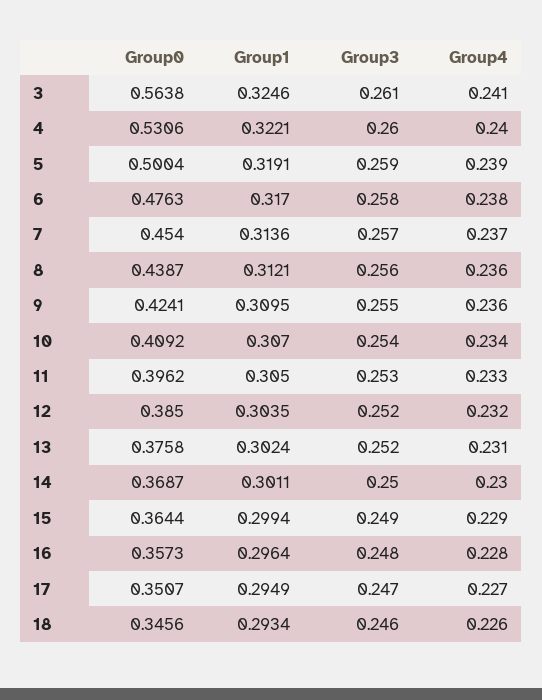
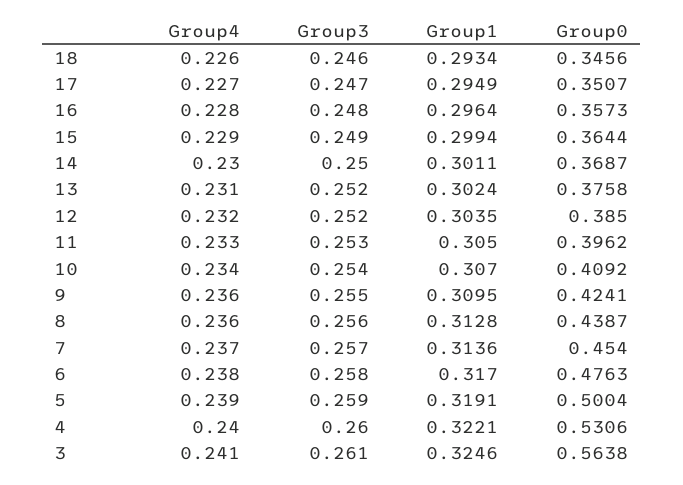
  {
    "Group0": {
      "3": 0.5638,
      "4": 0.5306,
      "5": 0.5004,
      "6": 0.4763,
      "7": 0.454,
      "8": 0.4387,
      "9": 0.4241,
      "10": 0.4092,
      "11": 0.3962,
      "12": 0.385,
      "13": 0.3758,
      "14": 0.3687,
      "15": 0.3644,
      "16": 0.3573,
      "17": 0.3507,
      "18": 0.3456
    },
    "Group1": {
      "3": 0.3246,
      "4": 0.3221,
      "5": 0.3191,
      "6": 0.317,
      "7": 0.3136,
-     "8": 0.3121,
+     "8": 0.3128,
      "9": 0.3095,
      "10": 0.307,
      "11": 0.305,
      "12": 0.3035,
      "13": 0.3024,
      "14": 0.3011,
      "15": 0.2994,
      "16": 0.2964,
      "17": 0.2949,
      "18": 0.2934
    },
    "Group3": {
      "3": 0.261,
      "4": 0.26,
      "5": 0.259,
      "6": 0.258,
      "7": 0.257,
      "8": 0.256,
      "9": 0.255,
      "10": 0.254,
      "11": 0.253,
      "12": 0.252,
      "13": 0.252,
      "14": 0.25,
      "15": 0.249,
      "16": 0.248,
      "17": 0.247,
      "18": 0.246
    },
    "Group4": {
      "3": 0.241,
      "4": 0.24,
      "5": 0.239,
      "6": 0.238,
      "7": 0.237,
      "8": 0.236,
      "9": 0.236,
      "10": 0.234,
      "11": 0.233,
      "12": 0.232,
      "13": 0.231,
      "14": 0.23,
      "15": 0.229,
      "16": 0.228,
      "17": 0.227,
      "18": 0.226
    }
  }

